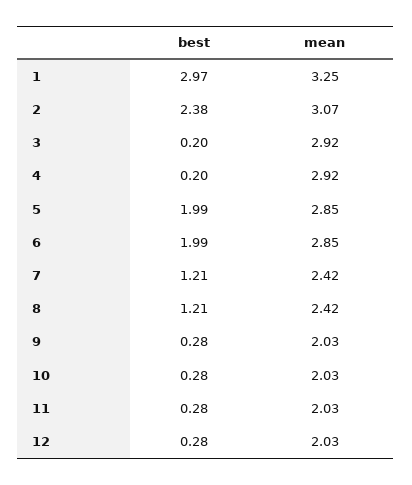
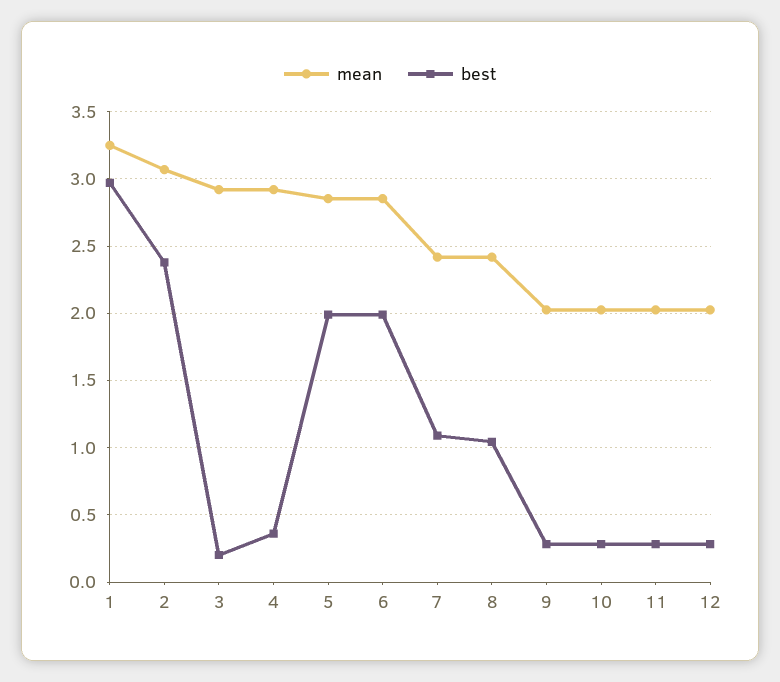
  {
    "best": {
      "1": 2.97,
      "2": 2.38,
      "3": 0.2,
-     "4": 0.2,
+     "4": 0.35,
      "5": 1.99,
      "6": 1.99,
-     "7": 1.21,
+     "7": 1.1,
-     "8": 1.21,
+     "8": 1.05,
      "9": 0.28,
      "10": 0.28,
      "11": 0.28,
      "12": 0.28
    },
    "mean": {
      "1": 3.25,
      "2": 3.07,
      "3": 2.92,
      "4": 2.92,
      "5": 2.85,
      "6": 2.85,
      "7": 2.42,
      "8": 2.42,
      "9": 2.03,
      "10": 2.03,
      "11": 2.03,
      "12": 2.03
    }
  }

